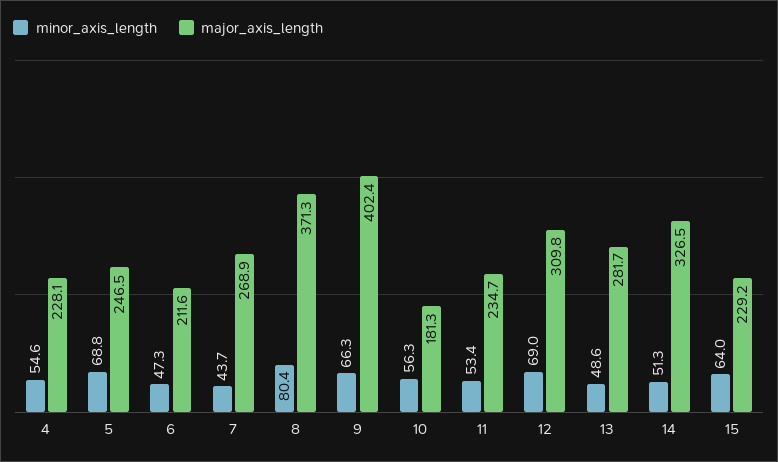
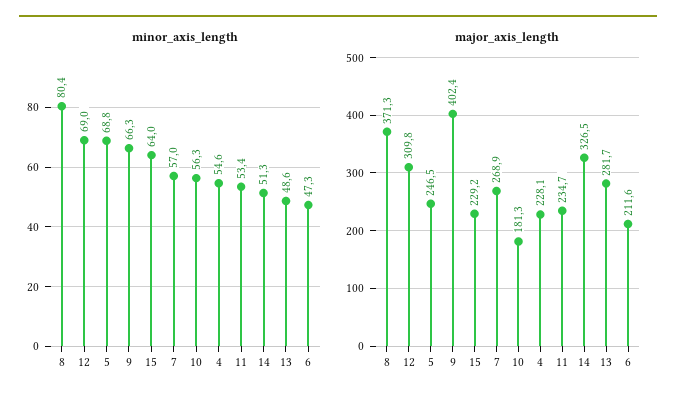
  {
    "minor_axis_length": {
      "4": 54.6,
      "5": 68.8,
      "6": 47.3,
-     "7": 43.7,
+     "7": 57,
      "8": 80.4,
      "9": 66.3,
      "10": 56.3,
      "11": 53.4,
      "12": 69,
      "13": 48.6,
      "14": 51.3,
      "15": 64
    },
    "major_axis_length": {
      "4": 228.1,
      "5": 246.5,
      "6": 211.6,
      "7": 268.9,
      "8": 371.3,
      "9": 402.4,
      "10": 181.3,
      "11": 234.7,
      "12": 309.8,
      "13": 281.7,
      "14": 326.5,
      "15": 229.2
    }
  }

